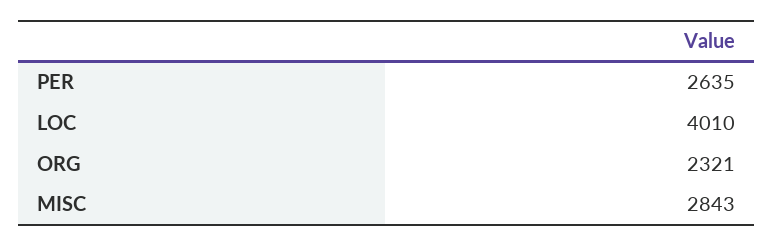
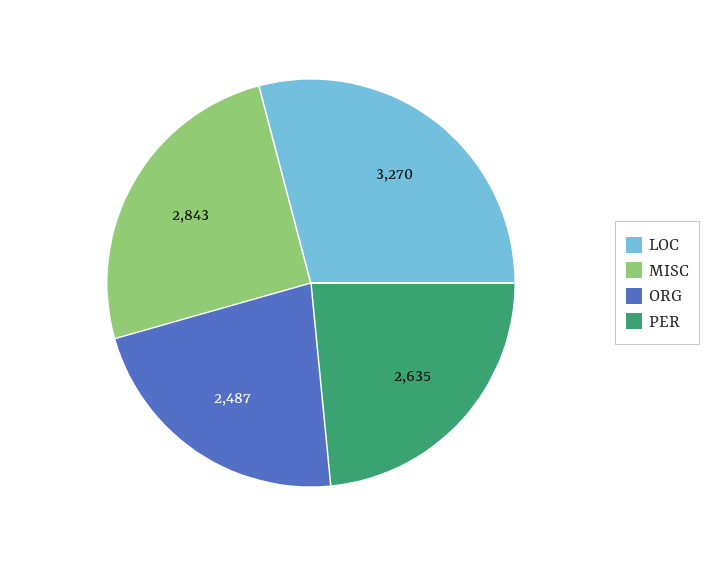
  {
    "PER": 2635,
-   "LOC": 4010,
+   "LOC": 3270,
-   "ORG": 2321,
+   "ORG": 2487,
    "MISC": 2843
  }

